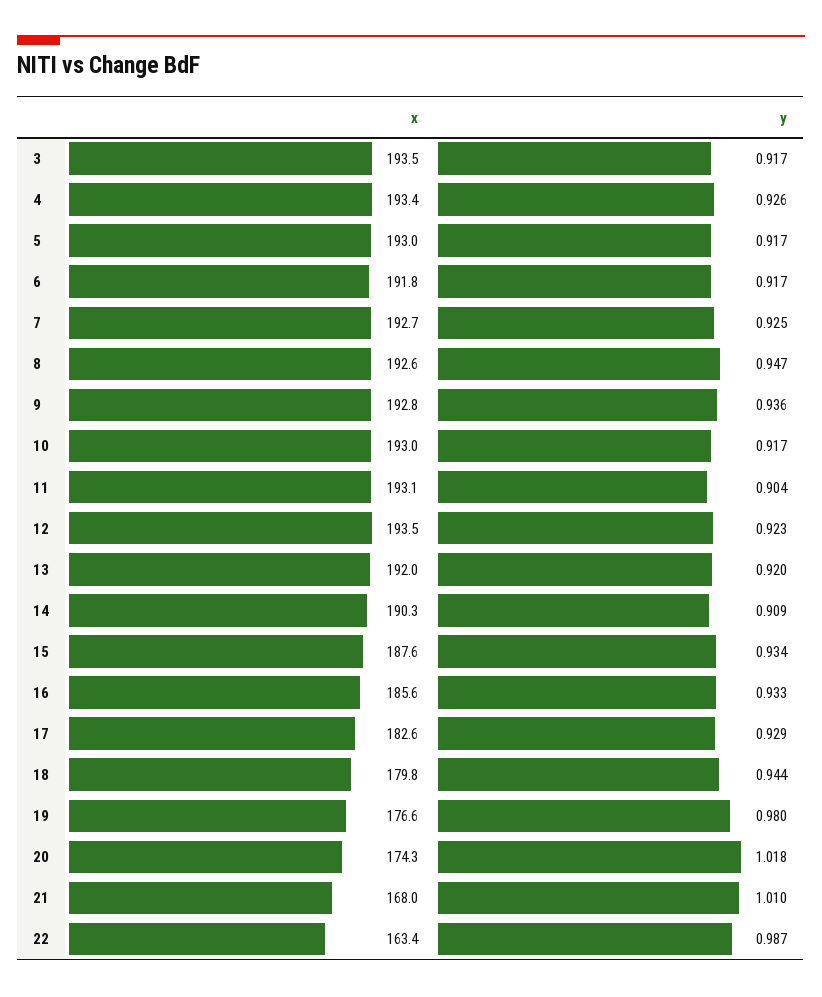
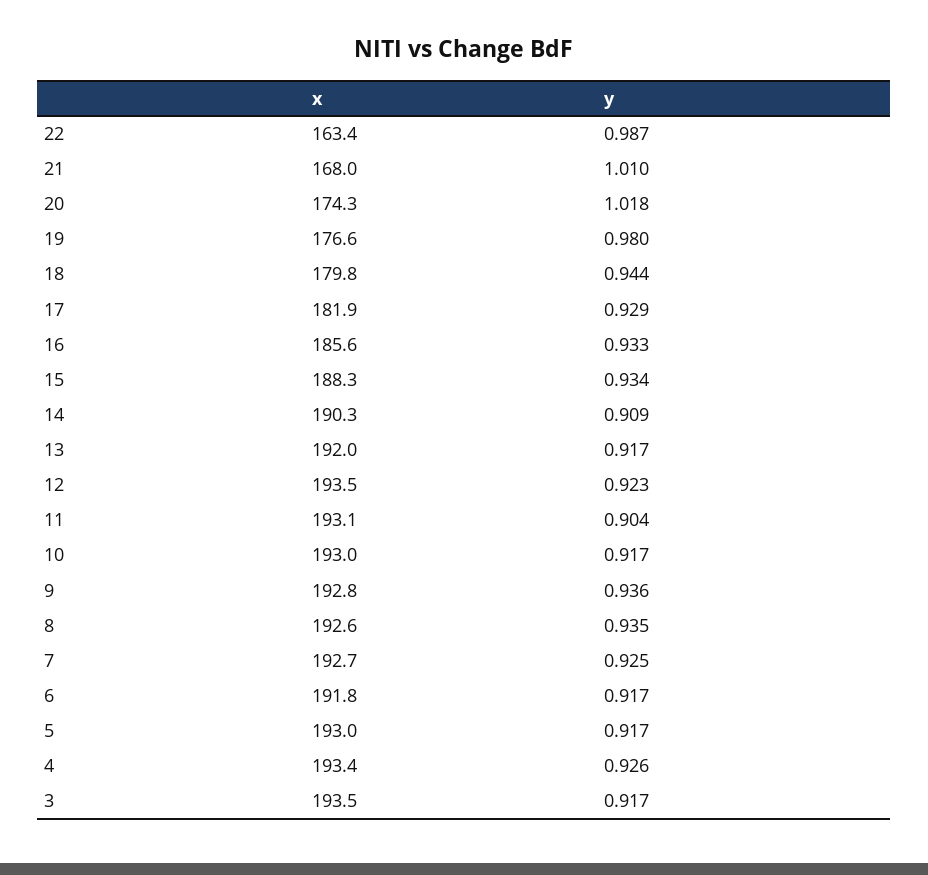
  {
    "x": {
      "3": 193.5,
      "4": 193.4,
      "5": 193,
      "6": 191.8,
      "7": 192.7,
      "8": 192.6,
      "9": 192.8,
      "10": 193,
      "11": 193.1,
      "12": 193.5,
      "13": 192,
      "14": 190.3,
-     "15": 187.6,
+     "15": 188.3,
      "16": 185.6,
-     "17": 182.6,
+     "17": 181.9,
      "18": 179.8,
      "19": 176.6,
      "20": 174.3,
      "21": 168,
      "22": 163.4
    },
    "y": {
      "3": 0.917,
      "4": 0.926,
      "5": 0.917,
      "6": 0.917,
      "7": 0.925,
-     "8": 0.947,
+     "8": 0.935,
      "9": 0.936,
      "10": 0.917,
      "11": 0.904,
      "12": 0.923,
-     "13": 0.92,
+     "13": 0.917,
      "14": 0.909,
      "15": 0.934,
      "16": 0.933,
      "17": 0.929,
      "18": 0.944,
      "19": 0.98,
      "20": 1.018,
      "21": 1.01,
      "22": 0.987
    }
  }

